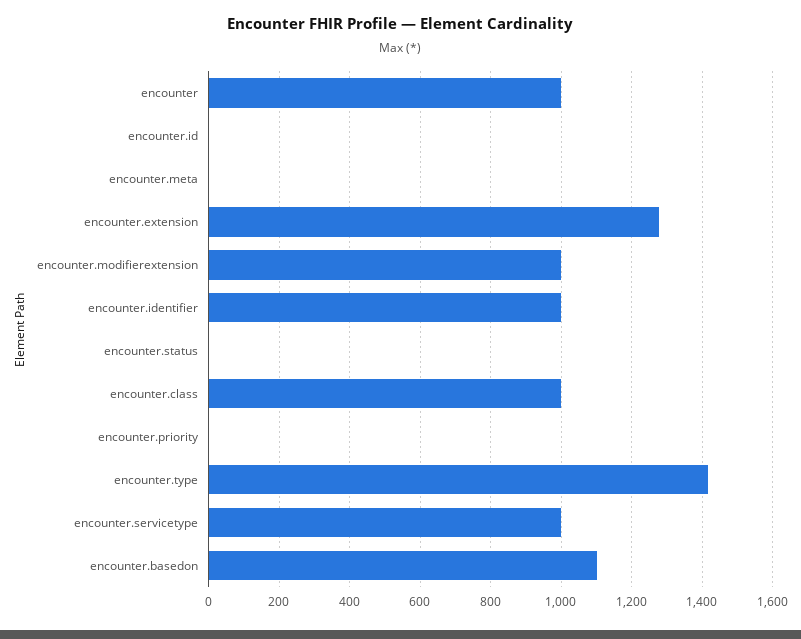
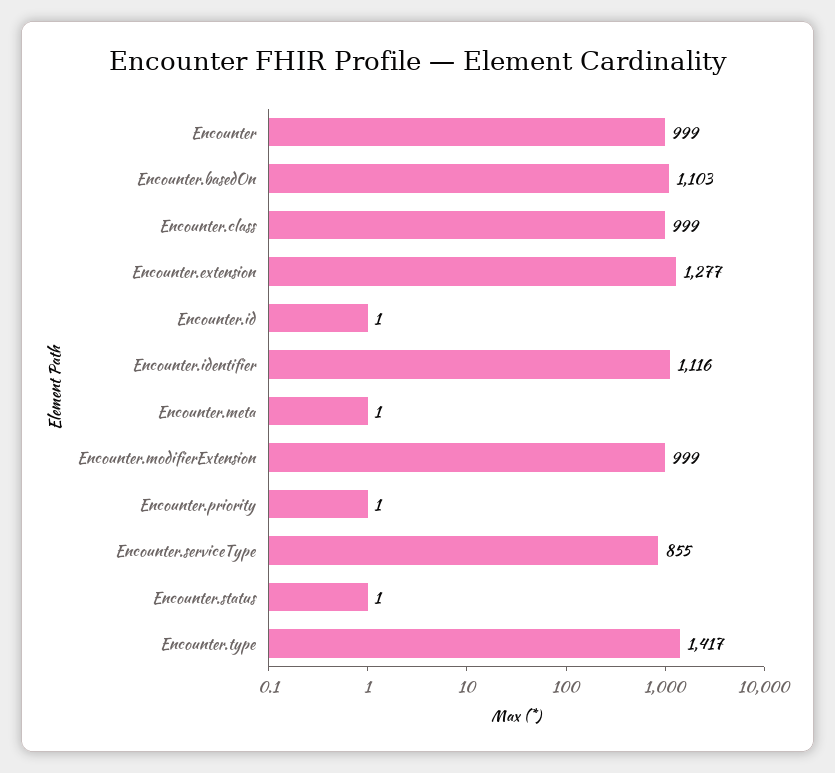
  {
    "encounter": 999,
    "encounter.id": 1,
    "encounter.meta": 1,
    "encounter.extension": 1277,
    "encounter.modifierextension": 999,
-   "encounter.identifier": 1000,
+   "encounter.identifier": 1116,
    "encounter.status": 1,
    "encounter.class": 999,
    "encounter.priority": 1,
    "encounter.type": 1417,
-   "encounter.servicetype": 1000,
+   "encounter.servicetype": 855,
    "encounter.basedon": 1103
  }

